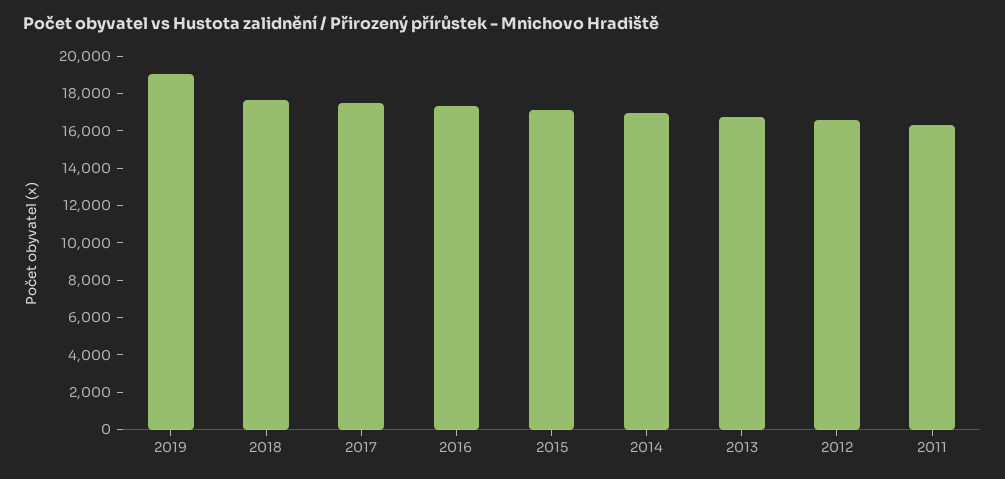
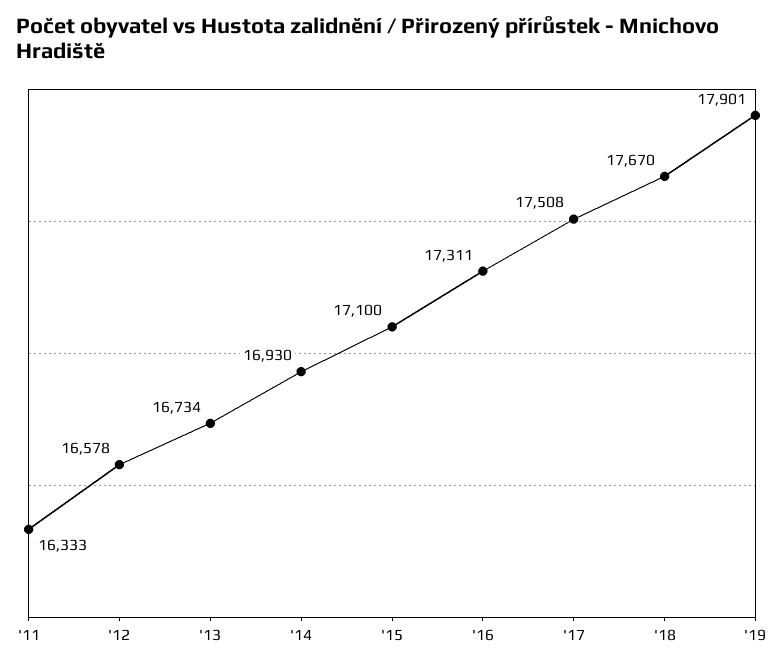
  {
-   "2019": 19000,
+   "2019": 17901,
    "2018": 17670,
    "2017": 17508,
    "2016": 17311,
    "2015": 17100,
    "2014": 16930,
    "2013": 16734,
    "2012": 16578,
    "2011": 16333
  }

